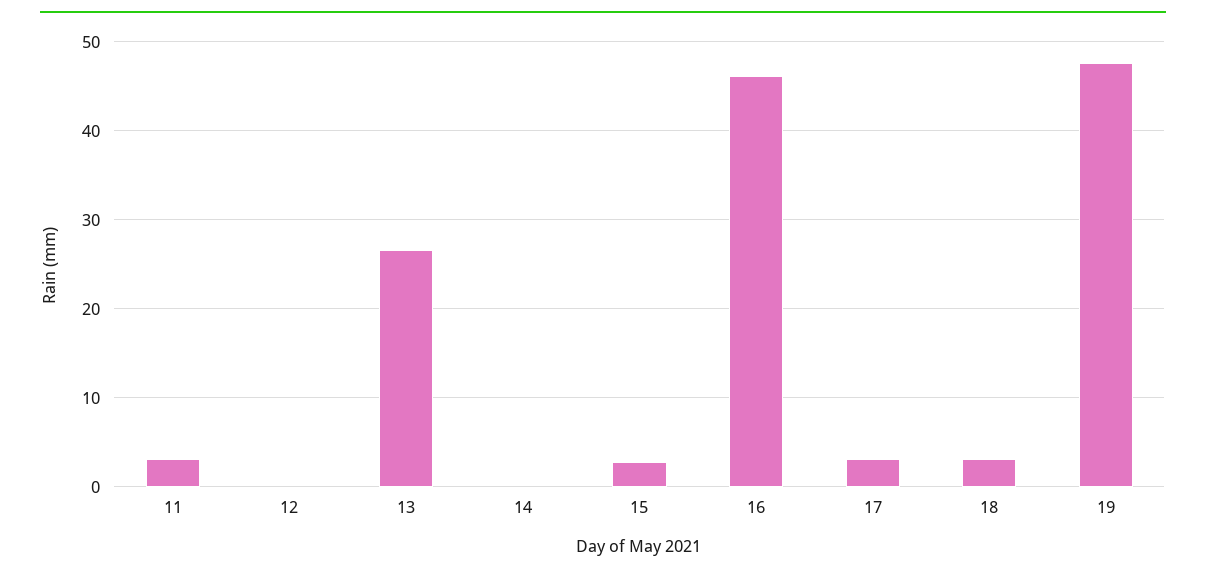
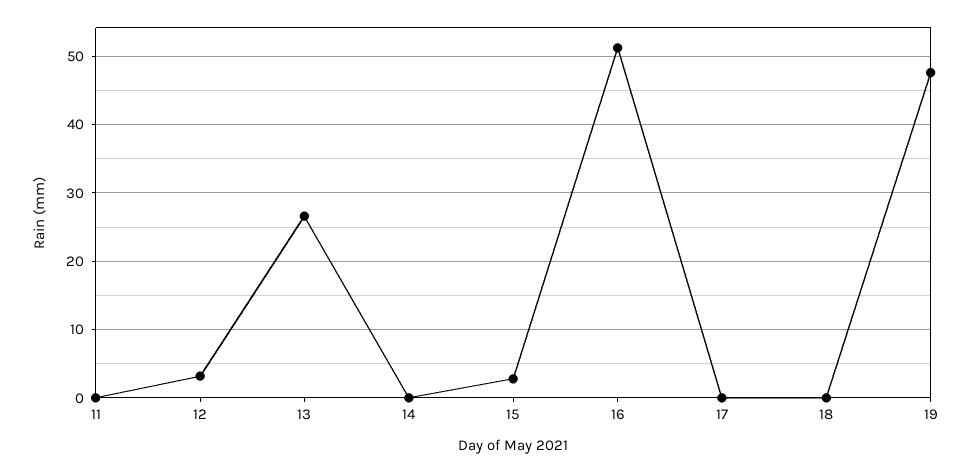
  {
-   "11": 3,
+   "11": 0,
-   "12": 0,
+   "12": 3,
    "13": 27,
    "14": 0,
    "15": 3,
-   "16": 46,
+   "16": 51,
-   "17": 3,
+   "17": 0,
-   "18": 3,
+   "18": 0,
    "19": 48
  }

